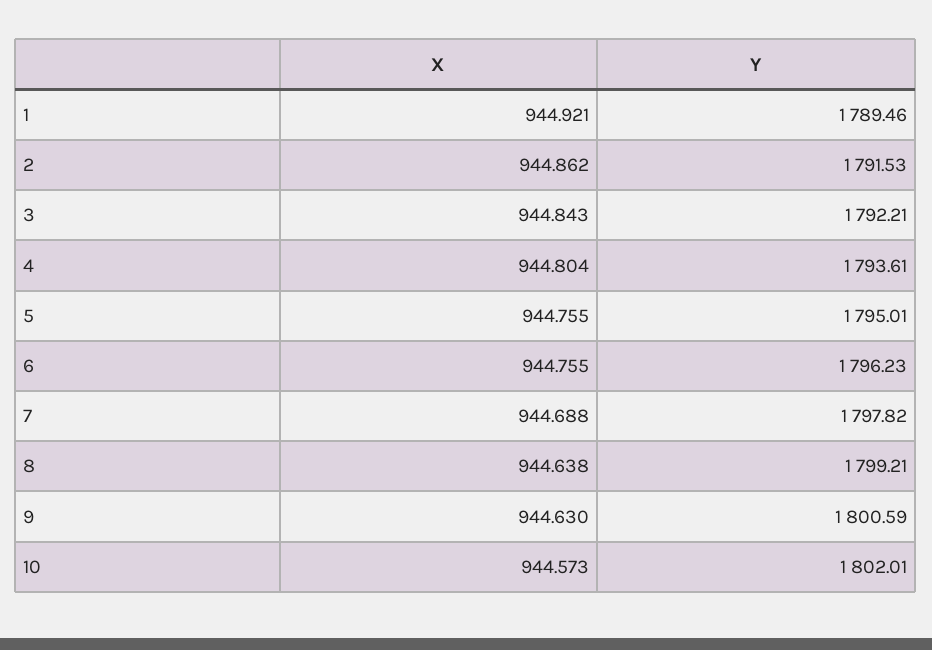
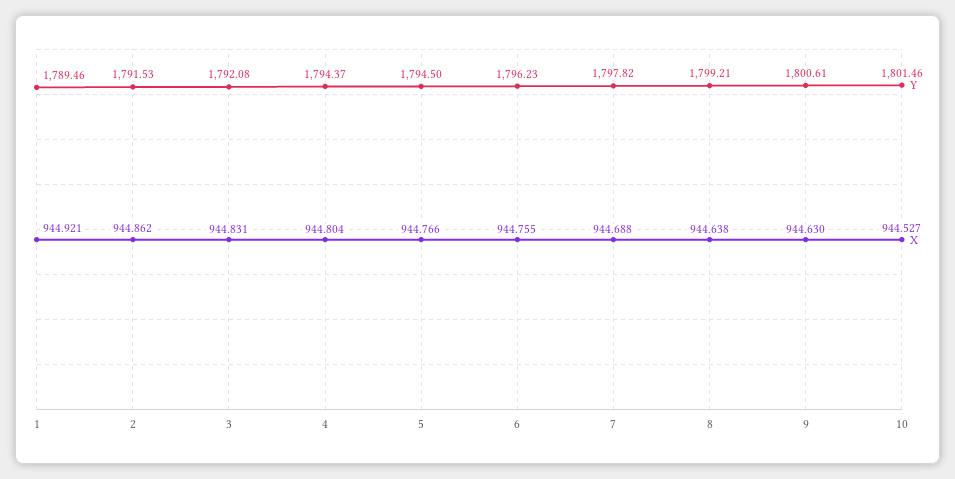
  {
    "X": {
      "1": 944.921,
      "2": 944.862,
-     "3": 944.843,
+     "3": 944.831,
      "4": 944.804,
-     "5": 944.755,
+     "5": 944.766,
      "6": 944.755,
      "7": 944.688,
      "8": 944.638,
      "9": 944.63,
-     "10": 944.573
+     "10": 944.527
    },
    "Y": {
      "1": 1789.46,
      "2": 1791.53,
-     "3": 1792.21,
+     "3": 1792.08,
-     "4": 1793.61,
+     "4": 1794.37,
-     "5": 1795.01,
+     "5": 1794.5,
      "6": 1796.23,
      "7": 1797.82,
      "8": 1799.21,
-     "9": 1800.59,
+     "9": 1800.61,
-     "10": 1802.01
+     "10": 1801.46
    }
  }

